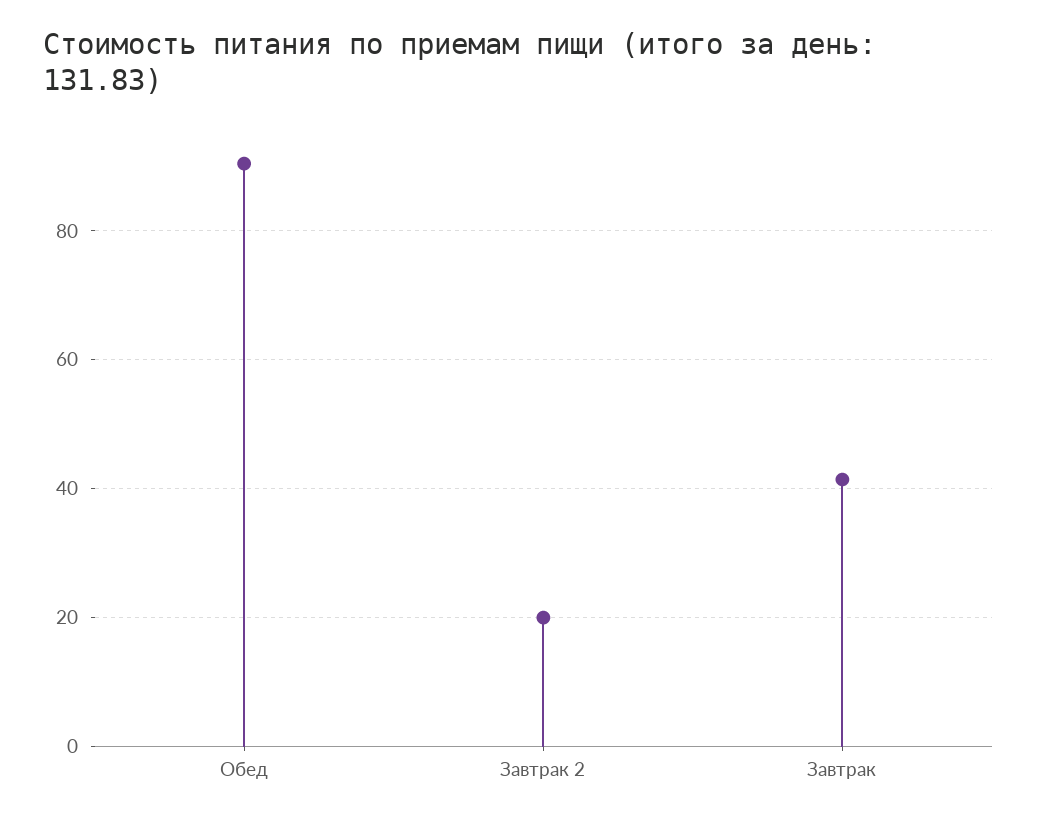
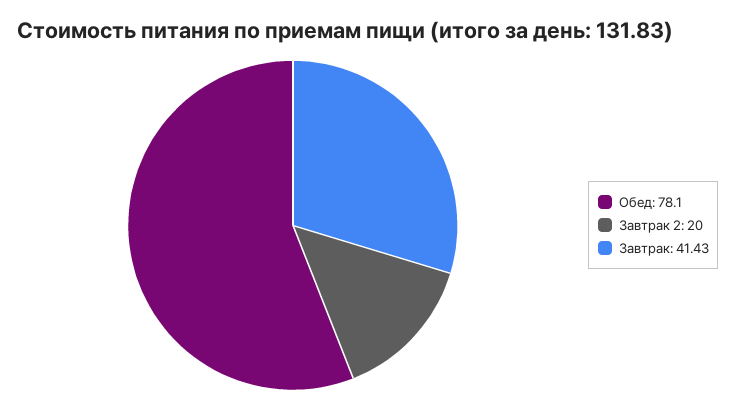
  {
-   "Обед": 90,
+   "Обед": 78.1,
    "Завтрак 2": 20,
    "Завтрак": 41.43
  }

